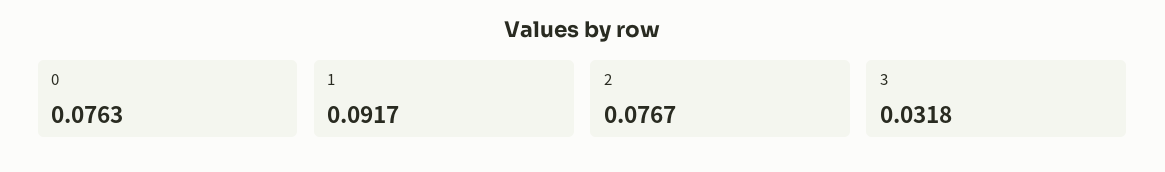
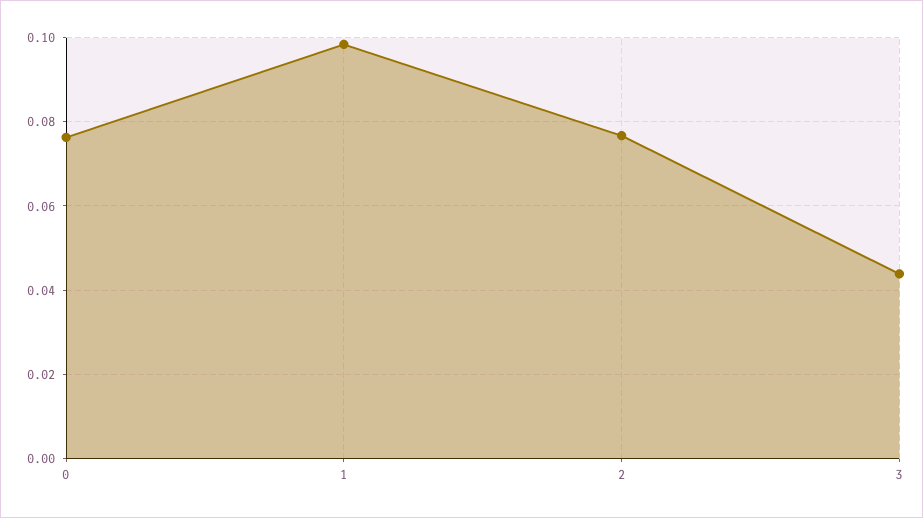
  {
    "0": 0.0763,
-   "1": 0.0917,
+   "1": 0.098,
    "2": 0.0767,
-   "3": 0.0318
+   "3": 0.044
  }

